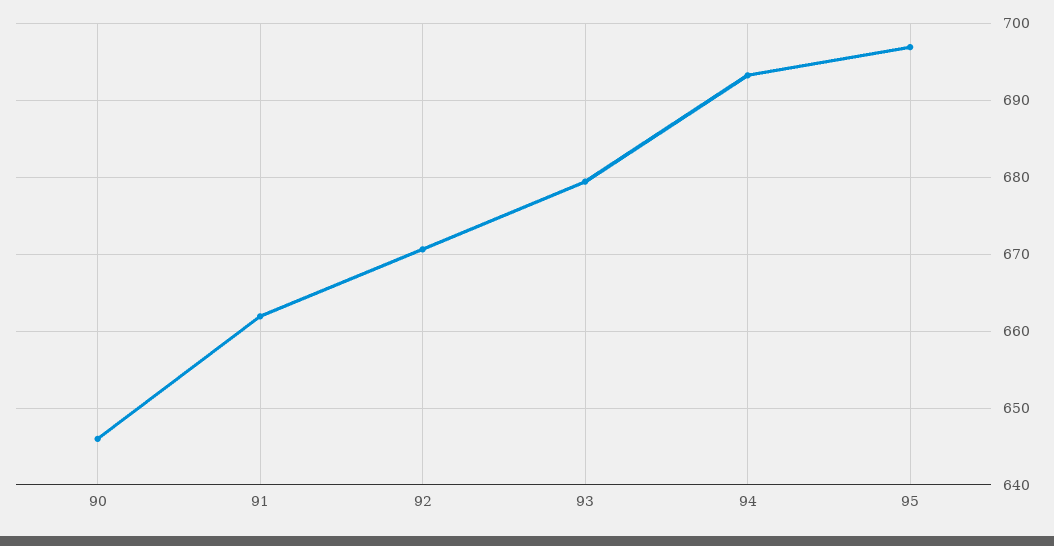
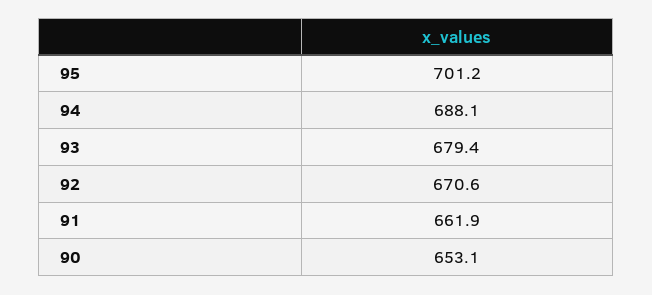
  {
-   "90": 646,
+   "90": 653.1,
    "91": 661.9,
    "92": 670.6,
    "93": 679.4,
-   "94": 693,
+   "94": 688.1,
-   "95": 697
+   "95": 701.2
  }

